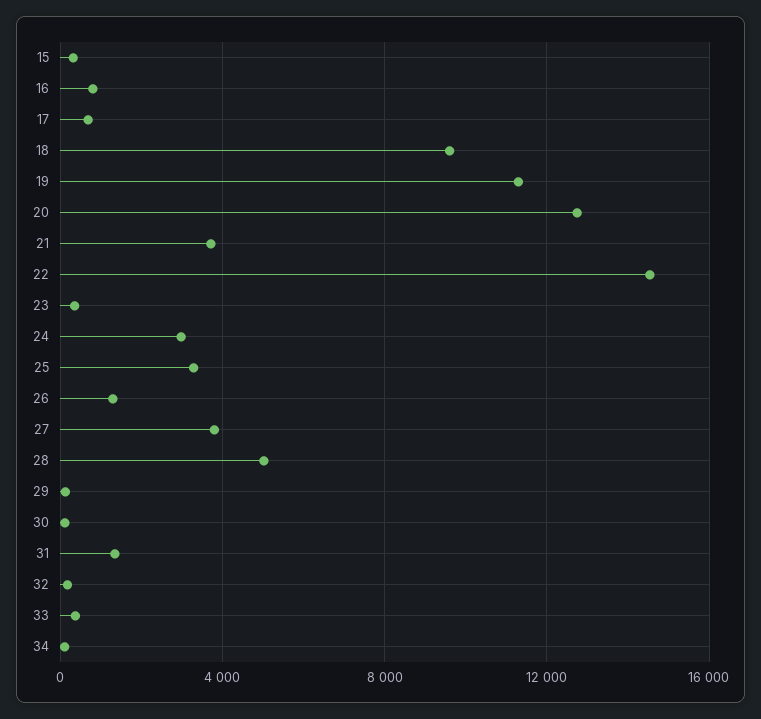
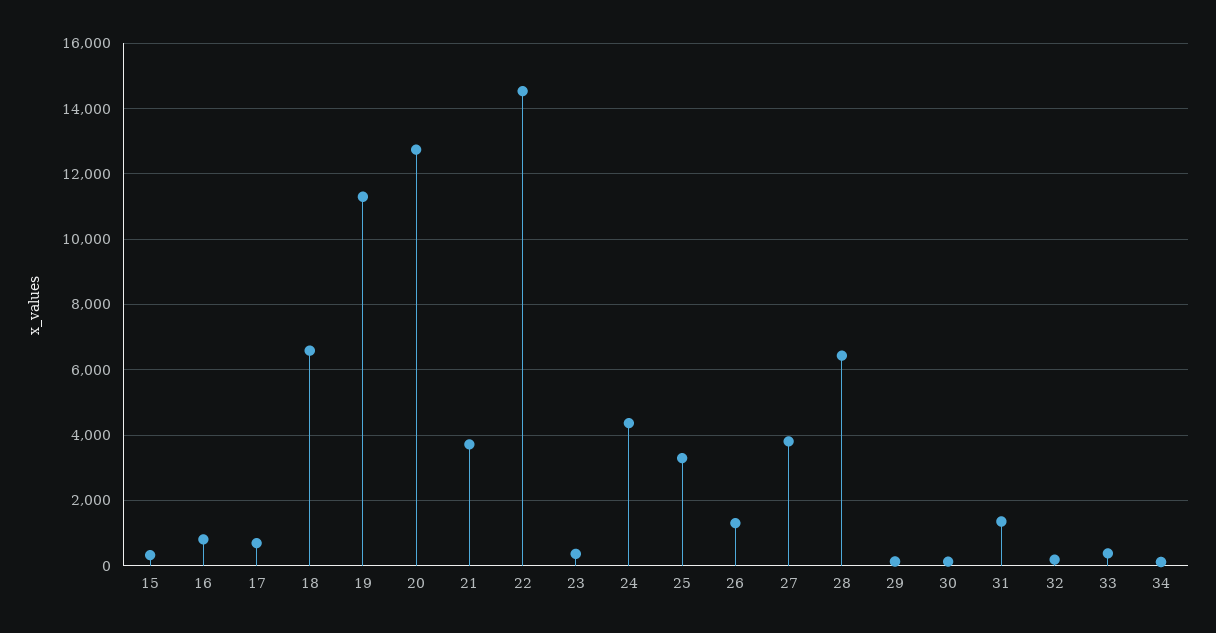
  {
    "15": 400,
    "16": 800,
    "17": 600,
-   "18": 9500,
+   "18": 6600,
    "19": 11400,
    "20": 12800,
    "21": 3800,
    "22": 14600,
    "23": 400,
-   "24": 3000,
+   "24": 4400,
    "25": 3200,
    "26": 1200,
    "27": 3800,
-   "28": 5000,
+   "28": 6400,
    "29": 200,
    "30": 200,
    "31": 1400,
    "32": 200,
    "33": 400,
    "34": 200
  }

